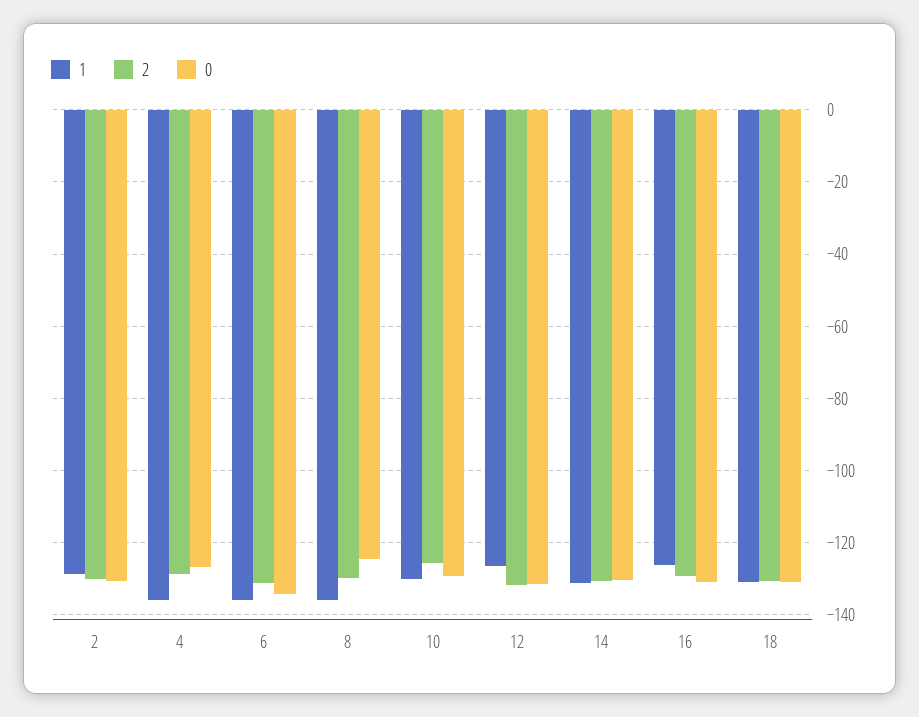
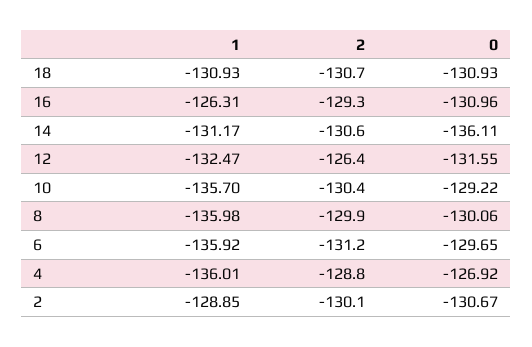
  {
    "1": {
      "2": -128.85,
      "4": -136.01,
      "6": -135.92,
      "8": -135.98,
-     "10": -130,
+     "10": -135.7,
-     "12": -126,
+     "12": -132.47,
      "14": -131.17,
      "16": -126.31,
      "18": -130.93
    },
    "2": {
      "2": -130.1,
      "4": -128.8,
      "6": -131.2,
      "8": -129.9,
-     "10": -126,
+     "10": -130.4,
-     "12": -132,
+     "12": -126.4,
      "14": -130.6,
      "16": -129.3,
      "18": -130.7
    },
    "0": {
      "2": -130.67,
      "4": -126.92,
-     "6": -134,
+     "6": -129.65,
-     "8": -124,
+     "8": -130.06,
      "10": -129.22,
      "12": -131.55,
-     "14": -130,
+     "14": -136.11,
      "16": -130.96,
      "18": -130.93
    }
  }

